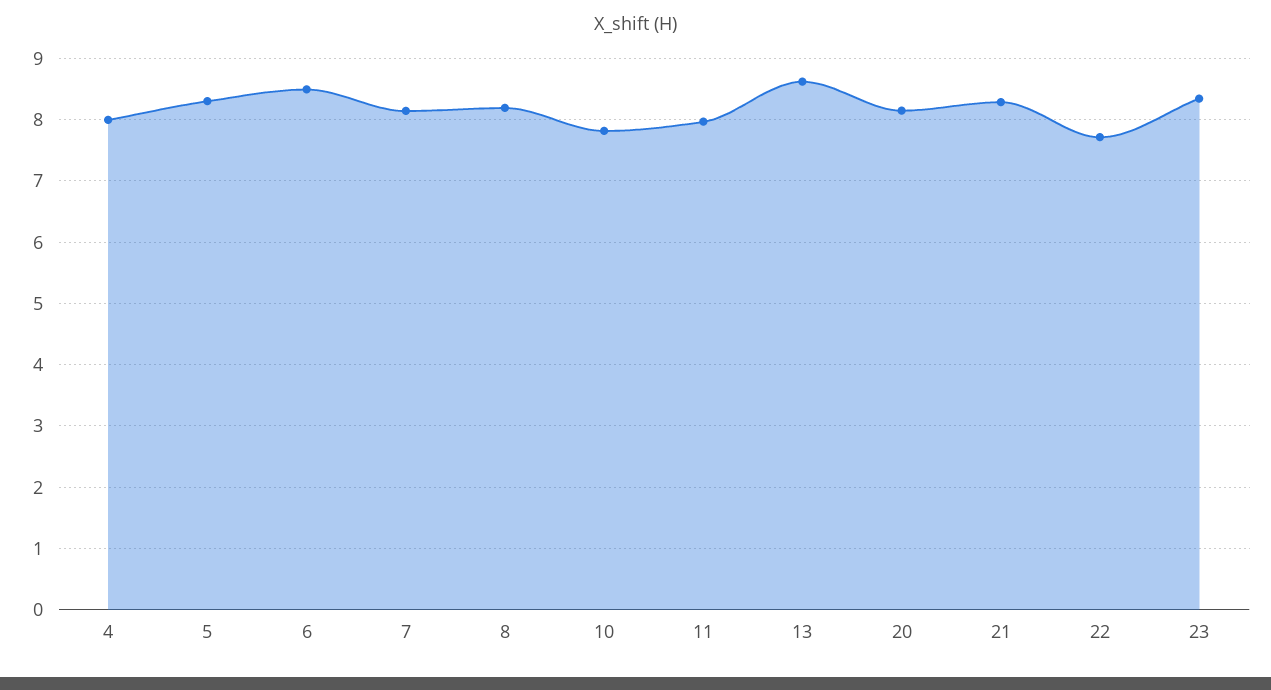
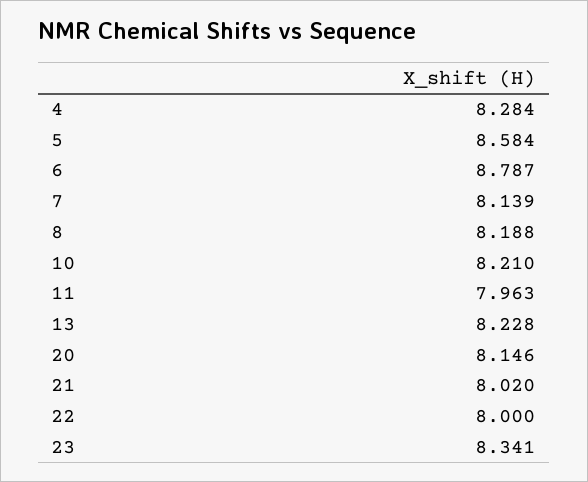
  {
-   "4": 8,
+   "4": 8.284,
-   "5": 8.3,
+   "5": 8.584,
-   "6": 8.5,
+   "6": 8.787,
    "7": 8.139,
    "8": 8.188,
-   "10": 7.8,
+   "10": 8.21,
    "11": 7.963,
-   "13": 8.6,
+   "13": 8.228,
    "20": 8.146,
-   "21": 8.3,
+   "21": 8.02,
-   "22": 7.7,
+   "22": 8,
    "23": 8.341
  }

